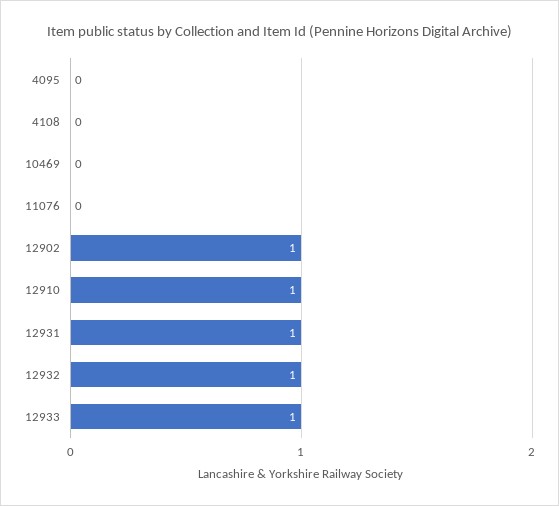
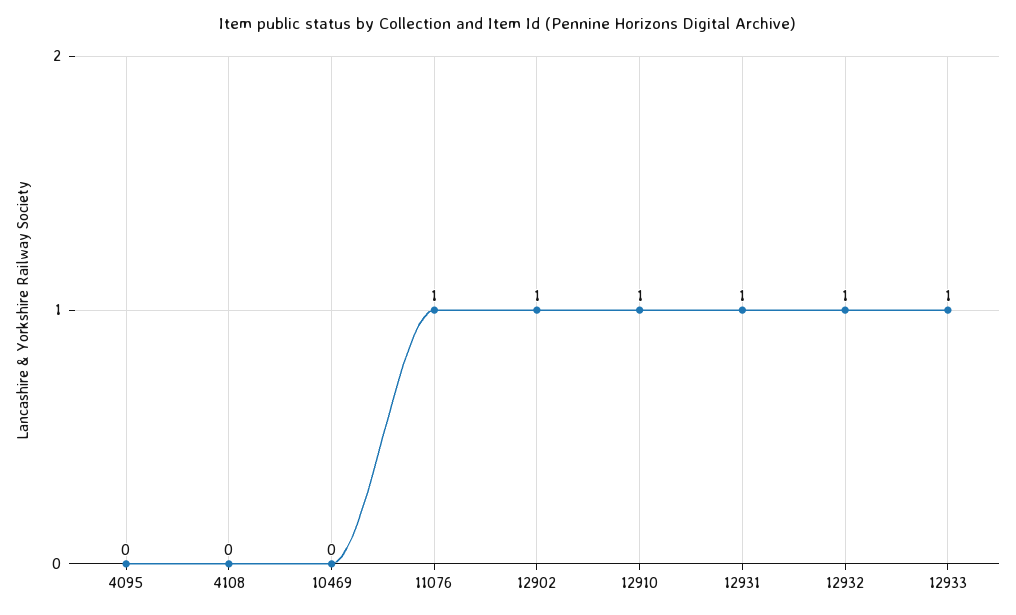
  {
    "4095": 0,
    "4108": 0,
    "10469": 0,
-   "11076": 0,
+   "11076": 1,
    "12902": 1,
    "12910": 1,
    "12931": 1,
    "12932": 1,
    "12933": 1
  }

